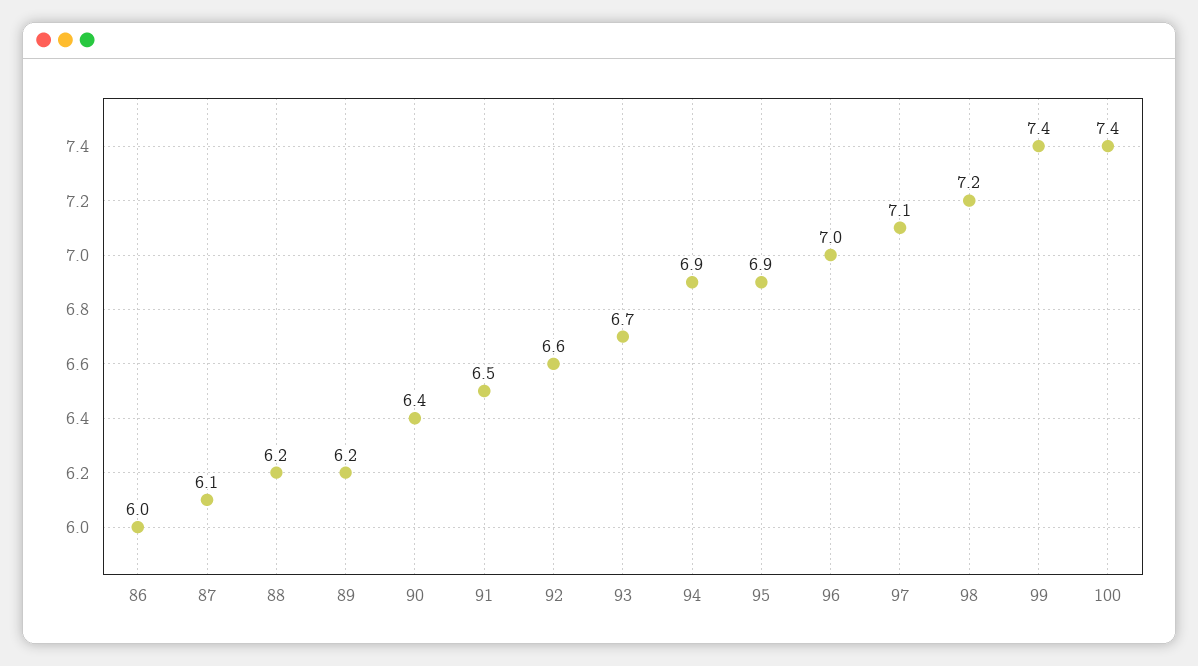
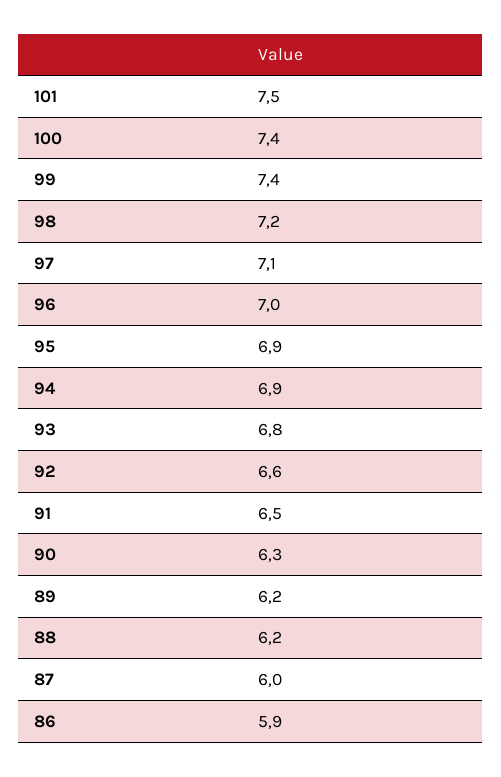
  {
-   "86": 6,
+   "86": 5.9,
-   "87": 6.1,
+   "87": 6,
    "88": 6.2,
    "89": 6.2,
-   "90": 6.4,
+   "90": 6.3,
    "91": 6.5,
    "92": 6.6,
-   "93": 6.7,
+   "93": 6.8,
    "94": 6.9,
    "95": 6.9,
    "96": 7,
    "97": 7.1,
    "98": 7.2,
    "99": 7.4,
-   "100": 7.4
+   "100": 7.4,
+   "101": 7.5
  }

